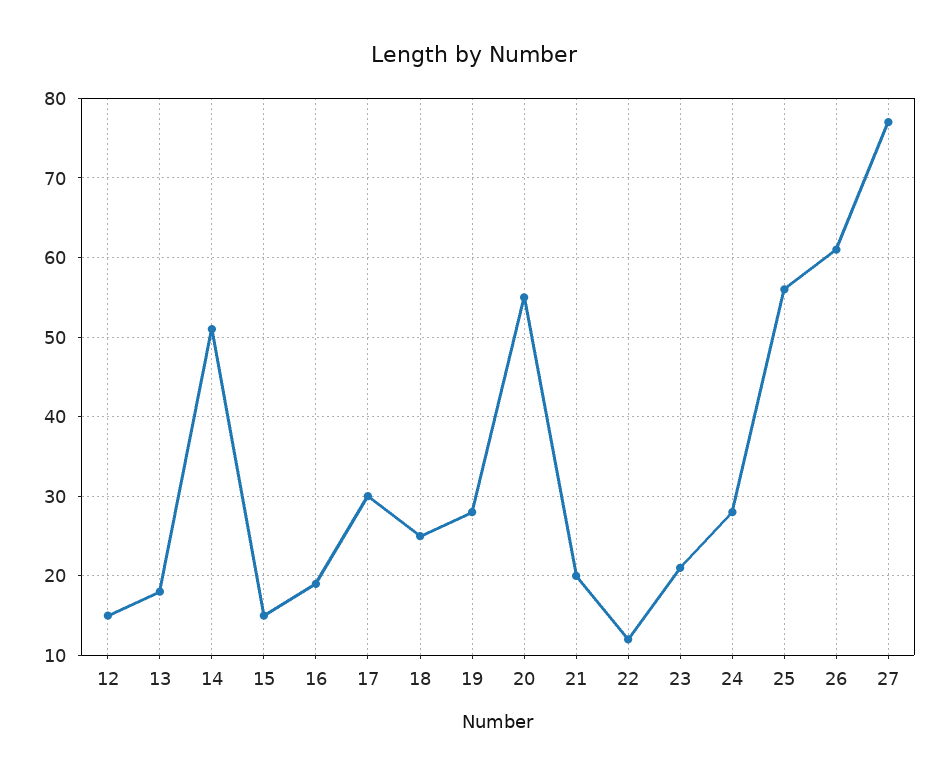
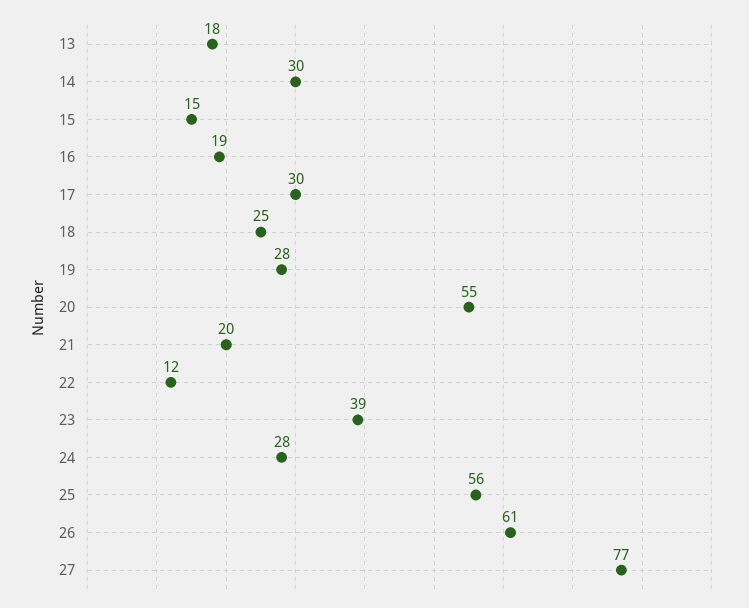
  {
-   "12": 15,
    "13": 18,
-   "14": 51,
+   "14": 30,
    "15": 15,
    "16": 19,
    "17": 30,
    "18": 25,
    "19": 28,
    "20": 55,
    "21": 20,
    "22": 12,
-   "23": 21,
+   "23": 39,
    "24": 28,
    "25": 56,
    "26": 61,
    "27": 77
  }

